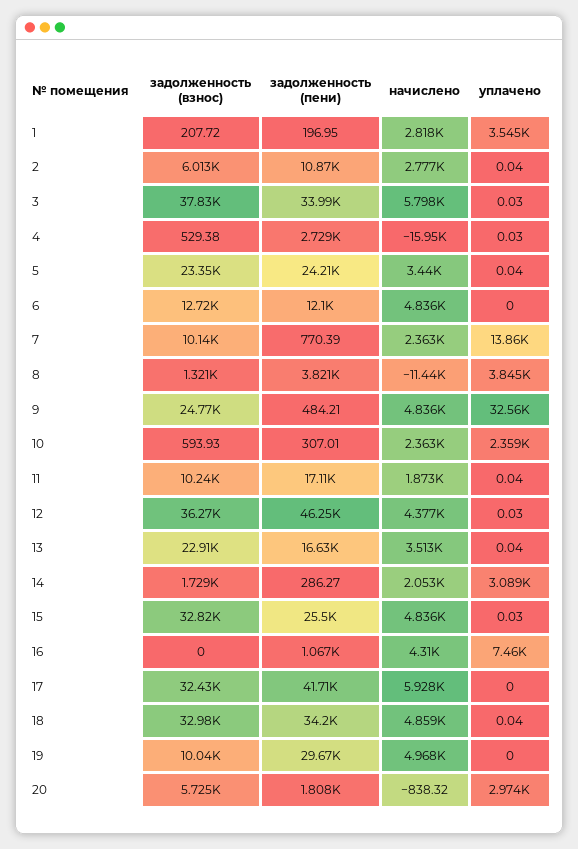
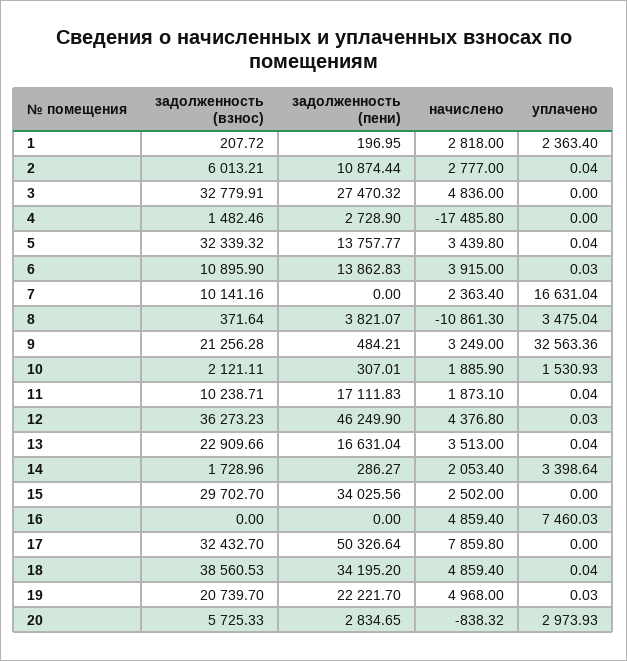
  {
    "задолженность (взнос)": {
      "1": 207.72,
      "2": 6013.21,
-     "3": 37830,
+     "3": 32779.91,
-     "4": 529.38,
+     "4": 1482.46,
-     "5": 23350,
+     "5": 32339.32,
-     "6": 12720,
+     "6": 10895.9,
      "7": 10141.16,
-     "8": 1321,
+     "8": 371.64,
-     "9": 24770,
+     "9": 21256.28,
-     "10": 593.93,
+     "10": 2121.11,
      "11": 10238.71,
      "12": 36273.23,
      "13": 22909.66,
      "14": 1728.96,
-     "15": 32820,
+     "15": 29702.7,
      "16": 0,
      "17": 32432.7,
-     "18": 32980,
+     "18": 38560.53,
-     "19": 10040,
+     "19": 20739.7,
      "20": 5725.33
    },
    "задолженность (пени)": {
      "1": 196.95,
      "2": 10874.44,
-     "3": 33990,
+     "3": 27470.32,
      "4": 2728.9,
-     "5": 24210,
+     "5": 13757.77,
-     "6": 12100,
+     "6": 13862.83,
-     "7": 770.39,
+     "7": 0,
      "8": 3821.07,
      "9": 484.21,
      "10": 307.01,
      "11": 17111.83,
      "12": 46249.9,
      "13": 16631.04,
      "14": 286.27,
-     "15": 25500,
+     "15": 34025.56,
-     "16": 1067,
+     "16": 0,
-     "17": 41710,
+     "17": 50326.64,
      "18": 34195.2,
-     "19": 29670,
+     "19": 22221.7,
-     "20": 1808
+     "20": 2834.65
    },
    "начислено": {
      "1": 2818,
      "2": 2777,
-     "3": 5798,
+     "3": 4836,
-     "4": -15950,
+     "4": -17485.8,
      "5": 3439.8,
-     "6": 4836,
+     "6": 3915,
      "7": 2363.4,
-     "8": -11440,
+     "8": -10861.3,
-     "9": 4836,
+     "9": 3249,
-     "10": 2363,
+     "10": 1885.9,
      "11": 1873.1,
      "12": 4376.8,
      "13": 3513,
      "14": 2053.4,
-     "15": 4836,
+     "15": 2502,
-     "16": 4310,
+     "16": 4859.4,
-     "17": 5928,
+     "17": 7859.8,
      "18": 4859.4,
      "19": 4968,
      "20": -838.32
    },
    "уплачено": {
-     "1": 3545,
+     "1": 2363.4,
      "2": 0.04,
-     "3": 0.03,
+     "3": 0,
-     "4": 0.03,
+     "4": 0,
      "5": 0.04,
-     "6": 0,
+     "6": 0.03,
-     "7": 13860,
+     "7": 16631.04,
-     "8": 3845,
+     "8": 3475.04,
      "9": 32563.36,
-     "10": 2359,
+     "10": 1530.93,
      "11": 0.04,
      "12": 0.03,
      "13": 0.04,
-     "14": 3089,
+     "14": 3398.64,
-     "15": 0.03,
+     "15": 0,
      "16": 7460.03,
      "17": 0,
      "18": 0.04,
-     "19": 0,
+     "19": 0.03,
      "20": 2973.93
    }
  }

